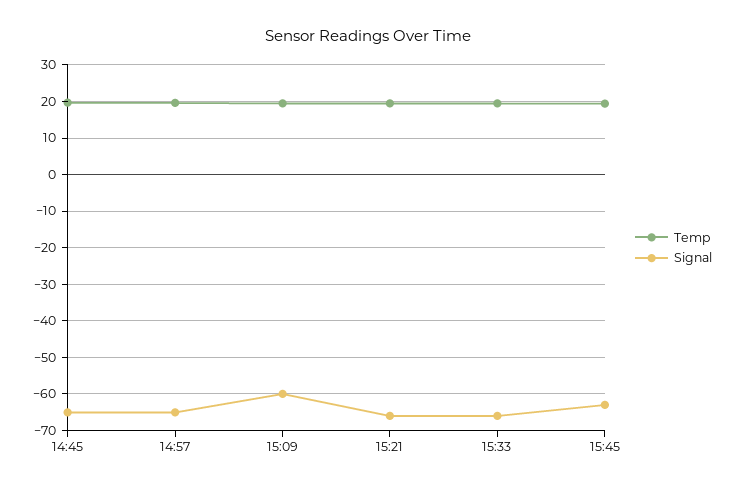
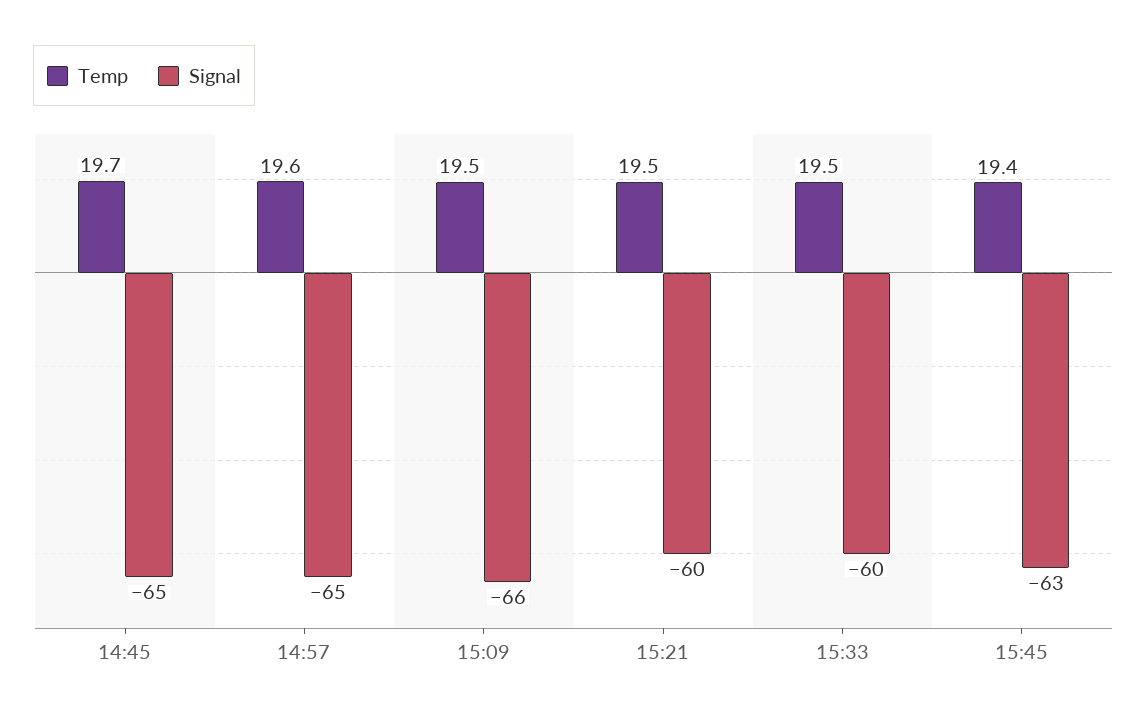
  {
    "Temp": {
      "14:45": 19.7,
      "14:57": 19.6,
      "15:09": 19.5,
      "15:21": 19.5,
      "15:33": 19.5,
      "15:45": 19.4
    },
    "Signal": {
      "14:45": -65,
      "14:57": -65,
-     "15:09": -60,
+     "15:09": -66,
-     "15:21": -66,
+     "15:21": -60,
-     "15:33": -66,
+     "15:33": -60,
      "15:45": -63
    }
  }

